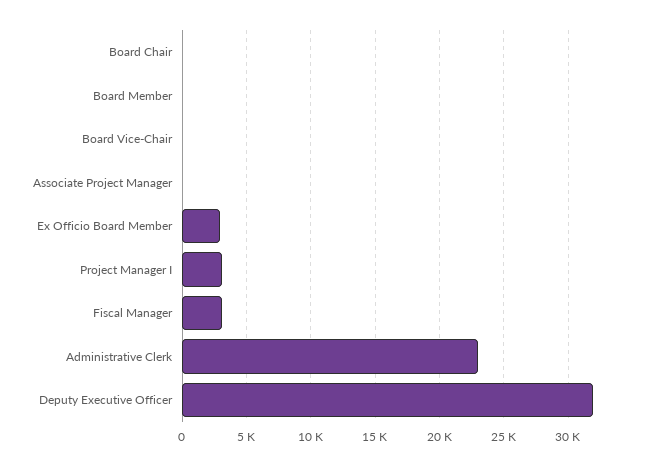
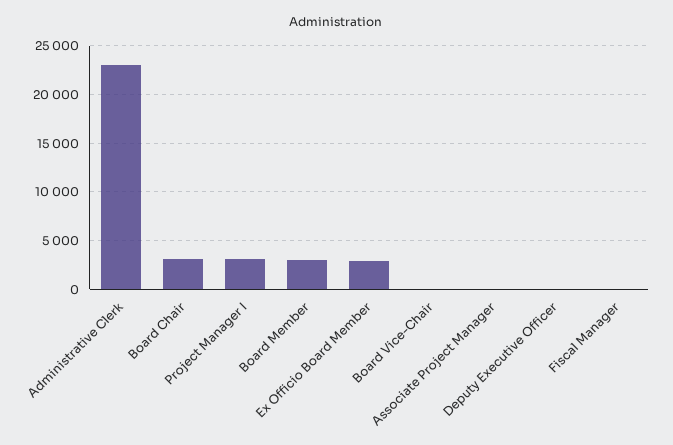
  {
-   "Board Chair": 0,
+   "Board Chair": 3000,
-   "Board Member": 0,
+   "Board Member": 3000,
    "Board Vice-Chair": 0,
    "Associate Project Manager": 0,
    "Ex Officio Board Member": 3000,
    "Project Manager I": 3000,
-   "Fiscal Manager": 3000,
+   "Fiscal Manager": 0,
    "Administrative Clerk": 23000,
-   "Deputy Executive Officer": 32000
+   "Deputy Executive Officer": 0
  }

